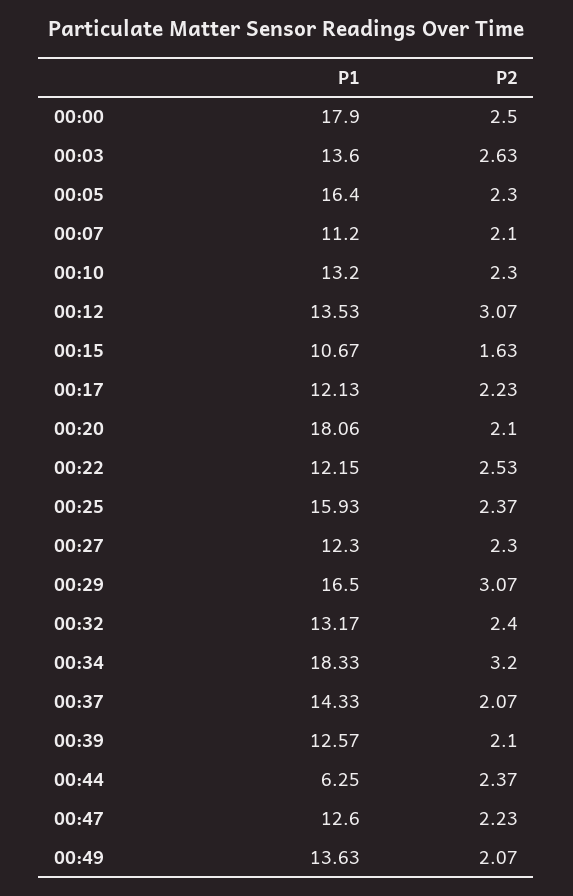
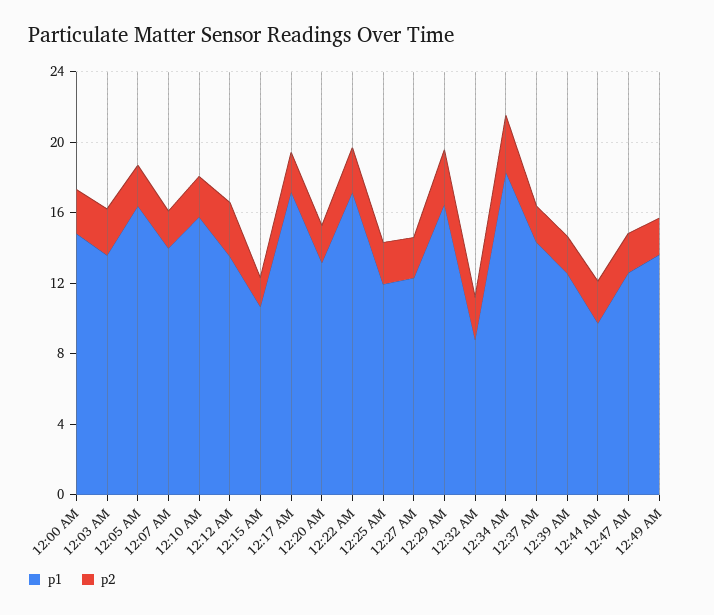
  {
    "P1": {
-     "00:00": 17.9,
+     "00:00": 15,
      "00:03": 13.6,
      "00:05": 16.4,
-     "00:07": 11.2,
+     "00:07": 14,
-     "00:10": 13.2,
+     "00:10": 16,
      "00:12": 13.53,
      "00:15": 10.67,
-     "00:17": 12.13,
+     "00:17": 17,
-     "00:20": 18.06,
+     "00:20": 13,
-     "00:22": 12.15,
+     "00:22": 17,
-     "00:25": 15.93,
+     "00:25": 12,
      "00:27": 12.3,
      "00:29": 16.5,
-     "00:32": 13.17,
+     "00:32": 9,
      "00:34": 18.33,
      "00:37": 14.33,
      "00:39": 12.57,
-     "00:44": 6.25,
+     "00:44": 10,
      "00:47": 12.6,
      "00:49": 13.63
    },
    "P2": {
      "00:00": 2.5,
      "00:03": 2.63,
      "00:05": 2.3,
      "00:07": 2.1,
      "00:10": 2.3,
      "00:12": 3.07,
      "00:15": 1.63,
      "00:17": 2.23,
      "00:20": 2.1,
      "00:22": 2.53,
      "00:25": 2.37,
      "00:27": 2.3,
      "00:29": 3.07,
      "00:32": 2.4,
      "00:34": 3.2,
      "00:37": 2.07,
      "00:39": 2.1,
      "00:44": 2.37,
      "00:47": 2.23,
      "00:49": 2.07
    }
  }

